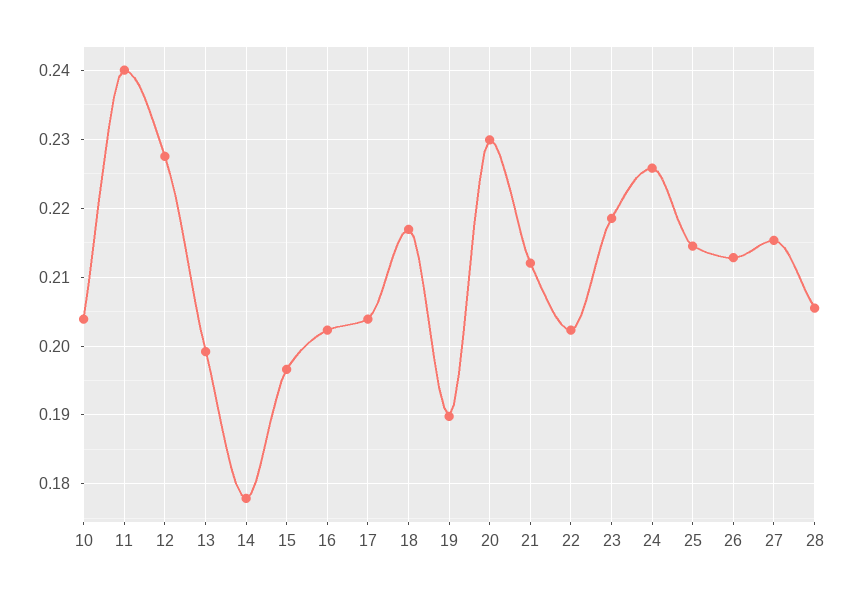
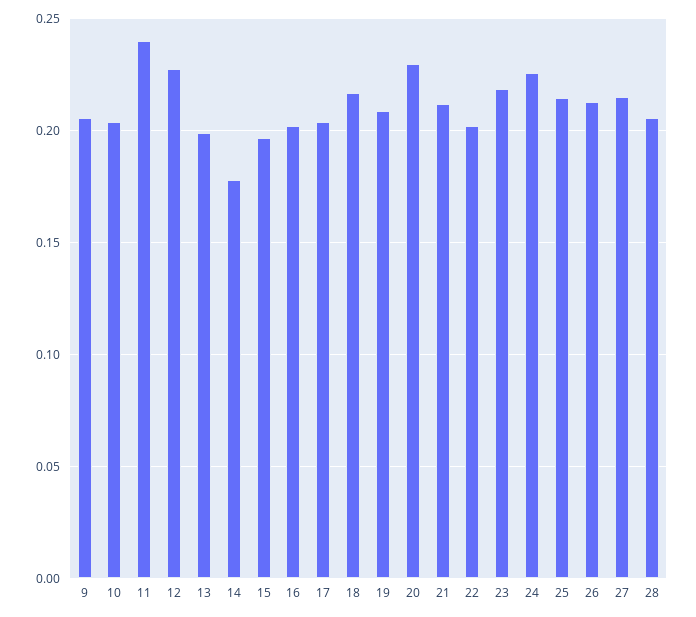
  {
    "10": 0.204,
    "11": 0.24,
    "12": 0.228,
    "13": 0.199,
    "14": 0.178,
    "15": 0.197,
    "16": 0.202,
    "17": 0.204,
    "18": 0.217,
-   "19": 0.19,
+   "19": 0.21,
    "20": 0.23,
    "21": 0.212,
    "22": 0.202,
    "23": 0.219,
    "24": 0.226,
    "25": 0.215,
    "26": 0.213,
    "27": 0.215,
-   "28": 0.206
+   "28": 0.206,
+   "9": 0.205
  }

